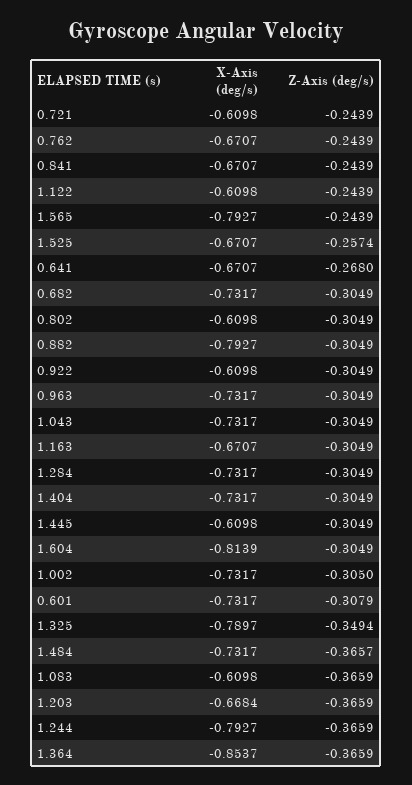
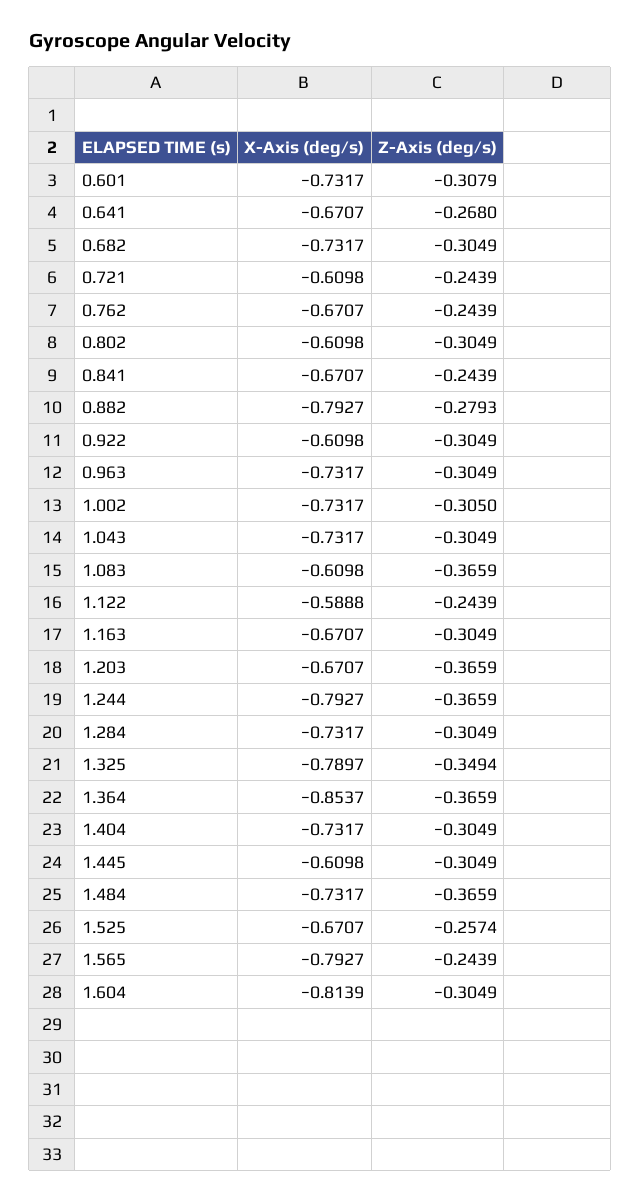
  {
    "X-Axis (deg/s)": {
      "0.721": -0.6098,
      "0.762": -0.6707,
      "0.841": -0.6707,
-     "1.122": -0.6098,
+     "1.122": -0.5888,
      "1.565": -0.7927,
      "1.525": -0.6707,
      "0.641": -0.6707,
      "0.682": -0.7317,
      "0.802": -0.6098,
      "0.882": -0.7927,
      "0.922": -0.6098,
      "0.963": -0.7317,
      "1.043": -0.7317,
      "1.163": -0.6707,
      "1.284": -0.7317,
      "1.404": -0.7317,
      "1.445": -0.6098,
      "1.604": -0.8139,
      "1.002": -0.7317,
      "0.601": -0.7317,
      "1.325": -0.7897,
      "1.484": -0.7317,
      "1.083": -0.6098,
-     "1.203": -0.6684,
+     "1.203": -0.6707,
      "1.244": -0.7927,
      "1.364": -0.8537
    },
    "Z-Axis (deg/s)": {
      "0.721": -0.2439,
      "0.762": -0.2439,
      "0.841": -0.2439,
      "1.122": -0.2439,
      "1.565": -0.2439,
      "1.525": -0.2574,
      "0.641": -0.268,
      "0.682": -0.3049,
      "0.802": -0.3049,
-     "0.882": -0.3049,
+     "0.882": -0.2793,
      "0.922": -0.3049,
      "0.963": -0.3049,
      "1.043": -0.3049,
      "1.163": -0.3049,
      "1.284": -0.3049,
      "1.404": -0.3049,
      "1.445": -0.3049,
      "1.604": -0.3049,
      "1.002": -0.305,
      "0.601": -0.3079,
      "1.325": -0.3494,
-     "1.484": -0.3657,
+     "1.484": -0.3659,
      "1.083": -0.3659,
      "1.203": -0.3659,
      "1.244": -0.3659,
      "1.364": -0.3659
    }
  }

